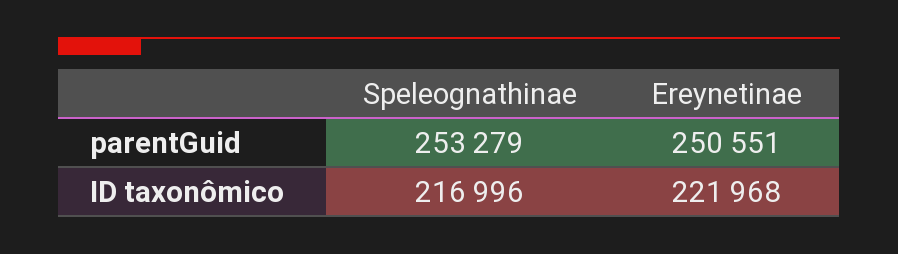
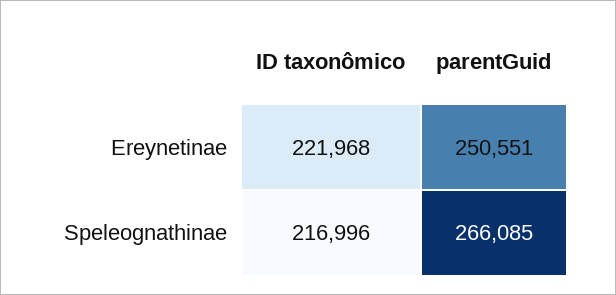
  {
    "Speleognathinae": {
-     "parentGuid": 253279,
+     "parentGuid": 266085,
      "ID taxonômico": 216996
    },
    "Ereynetinae": {
      "parentGuid": 250551,
      "ID taxonômico": 221968
    }
  }

